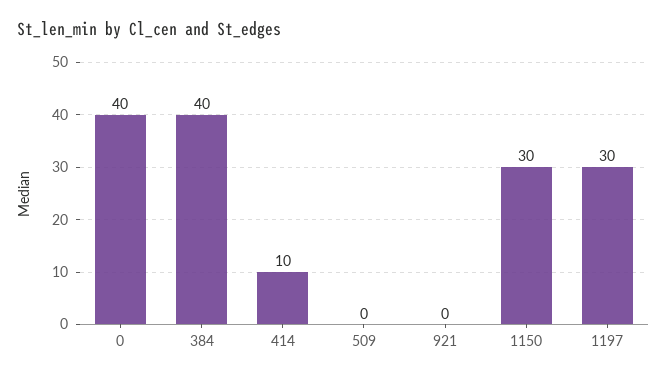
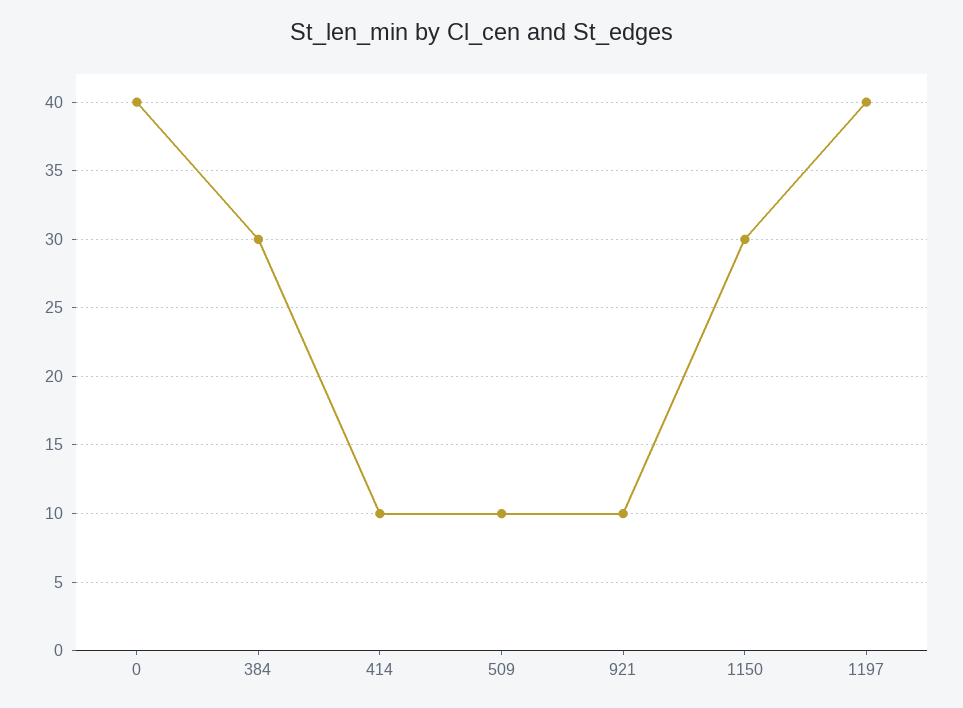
  {
    "0": 40,
-   "384": 40,
+   "384": 30,
    "414": 10,
-   "509": 0,
+   "509": 10,
-   "921": 0,
+   "921": 10,
    "1150": 30,
-   "1197": 30
+   "1197": 40
  }

